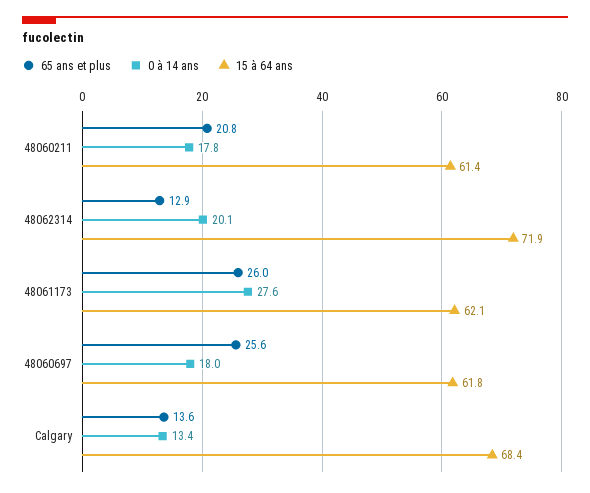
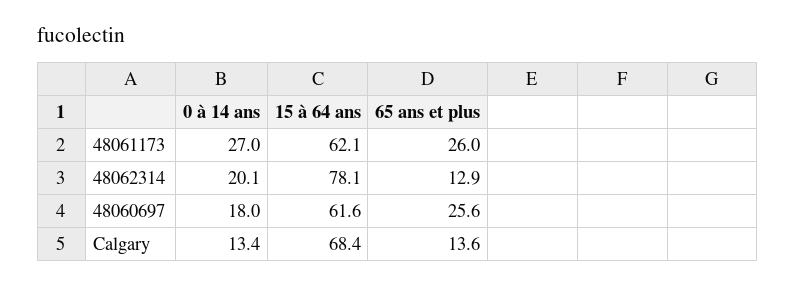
  {
    "65 ans et plus": {
-     "48060211": 20.8,
      "48062314": 12.9,
      "48061173": 26,
      "48060697": 25.6,
      "Calgary": 13.6
    },
    "0 à 14 ans": {
-     "48060211": 17.8,
      "48062314": 20.1,
-     "48061173": 27.6,
+     "48061173": 27,
      "48060697": 18,
      "Calgary": 13.4
    },
    "15 à 64 ans": {
-     "48060211": 61.4,
-     "48062314": 71.9,
+     "48062314": 78.1,
      "48061173": 62.1,
-     "48060697": 61.8,
+     "48060697": 61.6,
      "Calgary": 68.4
    }
  }

